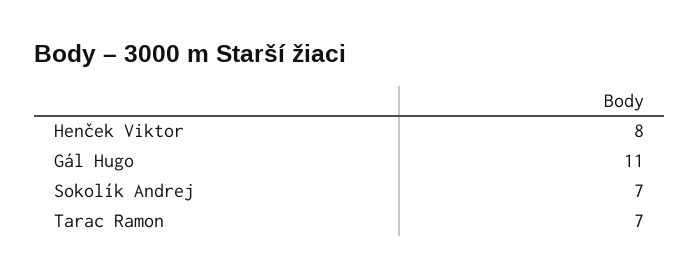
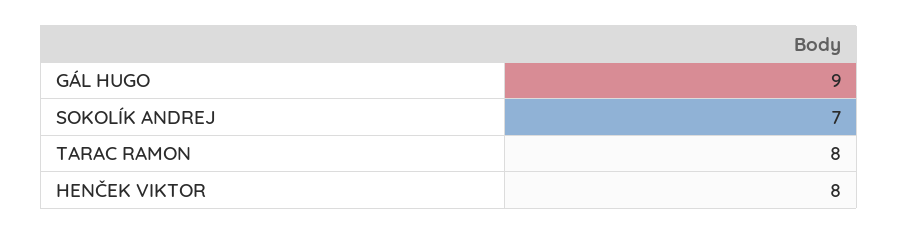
  {
    "Henček Viktor": 8,
-   "Gál Hugo": 11,
+   "Gál Hugo": 9,
    "Sokolík Andrej": 7,
-   "Tarac Ramon": 7
+   "Tarac Ramon": 8
  }

